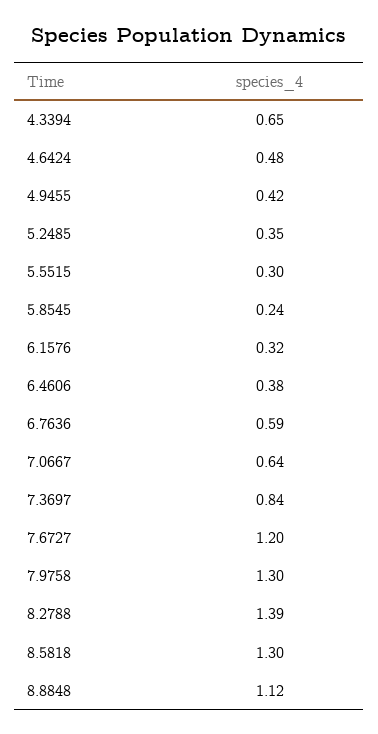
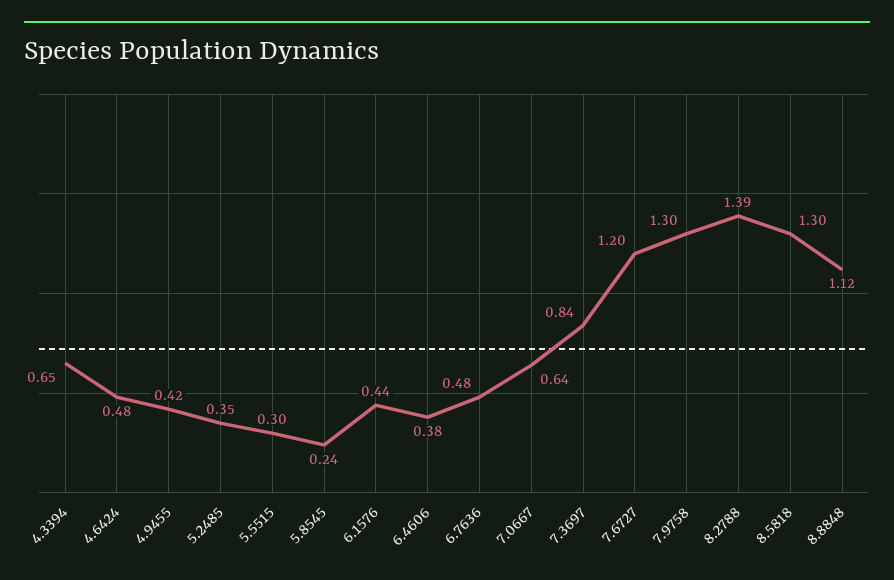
  {
    "4.3394": 0.65,
    "4.6424": 0.48,
    "4.9455": 0.42,
    "5.2485": 0.35,
    "5.5515": 0.3,
    "5.8545": 0.24,
-   "6.1576": 0.32,
+   "6.1576": 0.44,
    "6.4606": 0.38,
-   "6.7636": 0.59,
+   "6.7636": 0.48,
    "7.0667": 0.64,
    "7.3697": 0.84,
    "7.6727": 1.2,
    "7.9758": 1.3,
    "8.2788": 1.39,
    "8.5818": 1.3,
    "8.8848": 1.12
  }

